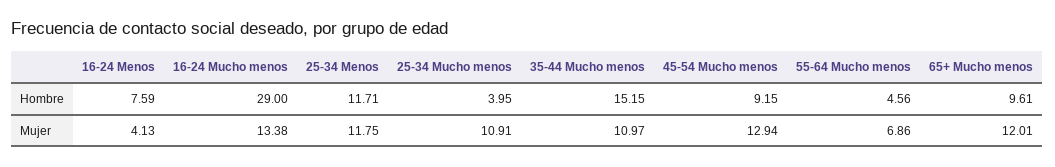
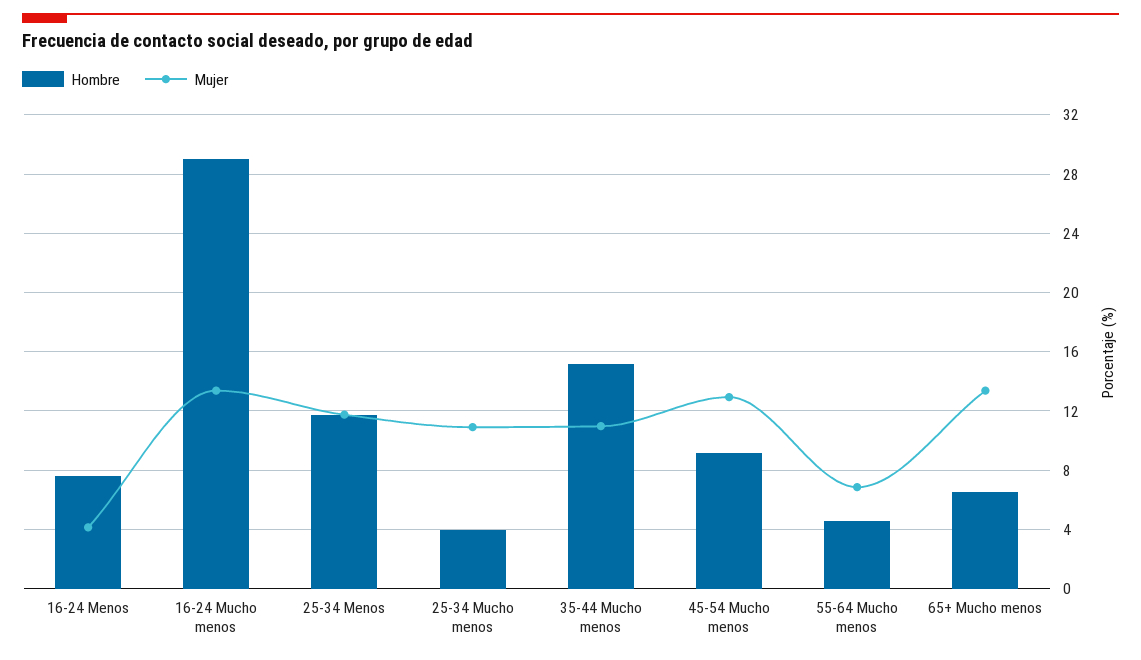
  {
    "Hombre": {
      "16-24 Menos": 7.59,
      "16-24 Mucho menos": 29,
      "25-34 Menos": 11.71,
      "25-34 Mucho menos": 3.95,
      "35-44 Mucho menos": 15.15,
      "45-54 Mucho menos": 9.15,
      "55-64 Mucho menos": 4.56,
-     "65+ Mucho menos": 9.61
+     "65+ Mucho menos": 6.5
    },
    "Mujer": {
      "16-24 Menos": 4.13,
      "16-24 Mucho menos": 13.38,
      "25-34 Menos": 11.75,
      "25-34 Mucho menos": 10.91,
      "35-44 Mucho menos": 10.97,
      "45-54 Mucho menos": 12.94,
      "55-64 Mucho menos": 6.86,
-     "65+ Mucho menos": 12.01
+     "65+ Mucho menos": 13.5
    }
  }

